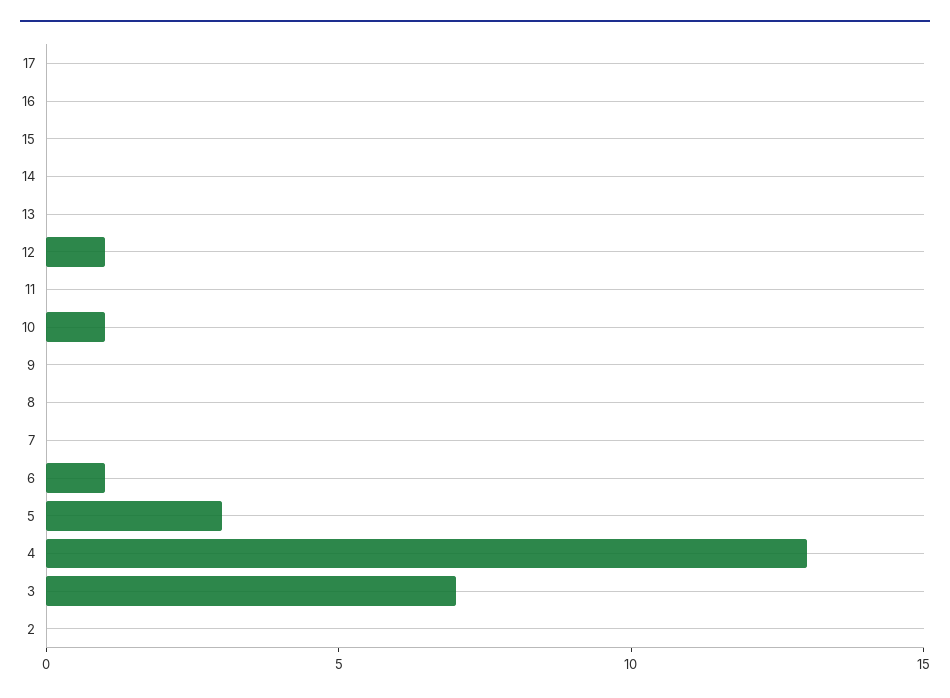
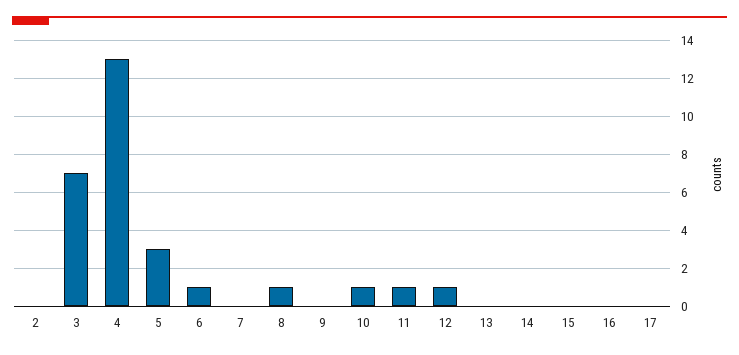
  {
    "17": 0,
    "16": 0,
    "15": 0,
    "14": 0,
    "13": 0,
    "12": 1,
-   "11": 0,
+   "11": 1,
    "10": 1,
    "9": 0,
-   "8": 0,
+   "8": 1,
    "7": 0,
    "6": 1,
    "5": 3,
    "4": 13,
    "3": 7,
    "2": 0
  }

